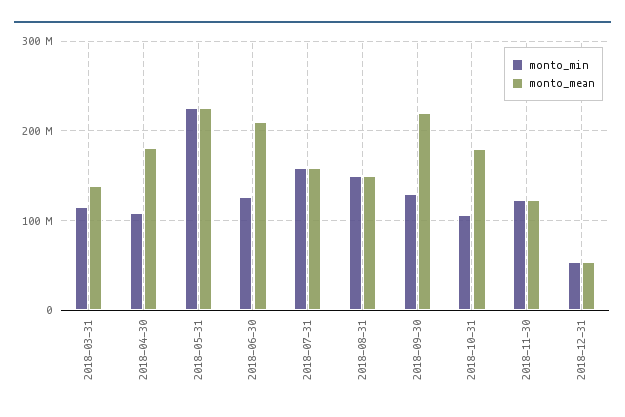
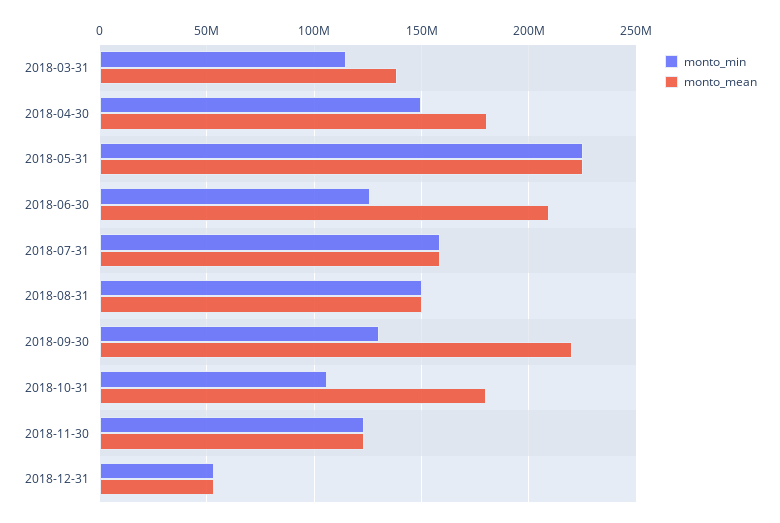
  {
    "monto_min": {
      "2018-03-31": 115000000,
-     "2018-04-30": 110000000,
+     "2018-04-30": 150000000,
      "2018-05-31": 225000000,
      "2018-06-30": 125000000,
      "2018-07-31": 160000000,
      "2018-08-31": 150000000,
      "2018-09-30": 130000000,
      "2018-10-31": 105000000,
      "2018-11-30": 125000000,
      "2018-12-31": 55000000
    },
    "monto_mean": {
      "2018-03-31": 140000000,
      "2018-04-30": 180000000,
      "2018-05-31": 225000000,
      "2018-06-30": 210000000,
      "2018-07-31": 160000000,
      "2018-08-31": 150000000,
      "2018-09-30": 220000000,
      "2018-10-31": 180000000,
      "2018-11-30": 125000000,
      "2018-12-31": 55000000
    }
  }

